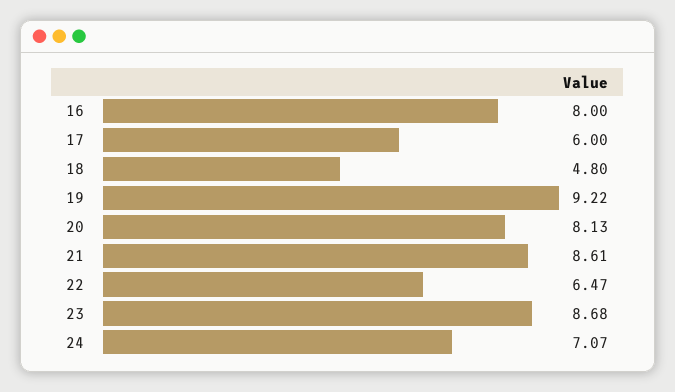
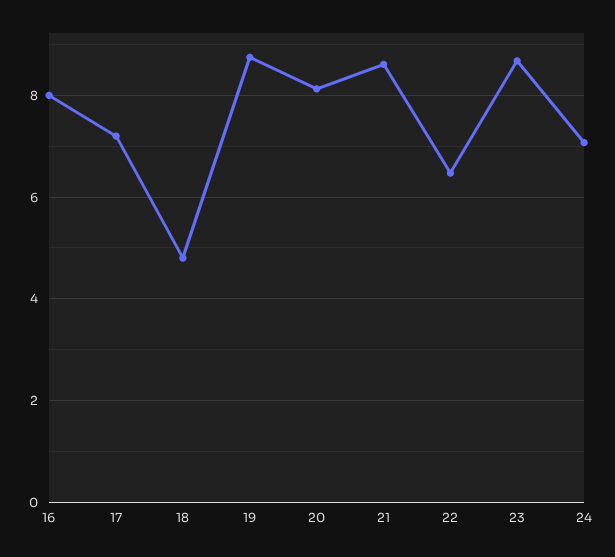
  {
    "16": 8,
-   "17": 6,
+   "17": 7.2,
    "18": 4.8,
-   "19": 9.22,
+   "19": 8.8,
    "20": 8.13,
    "21": 8.61,
    "22": 6.47,
    "23": 8.68,
    "24": 7.07
  }

